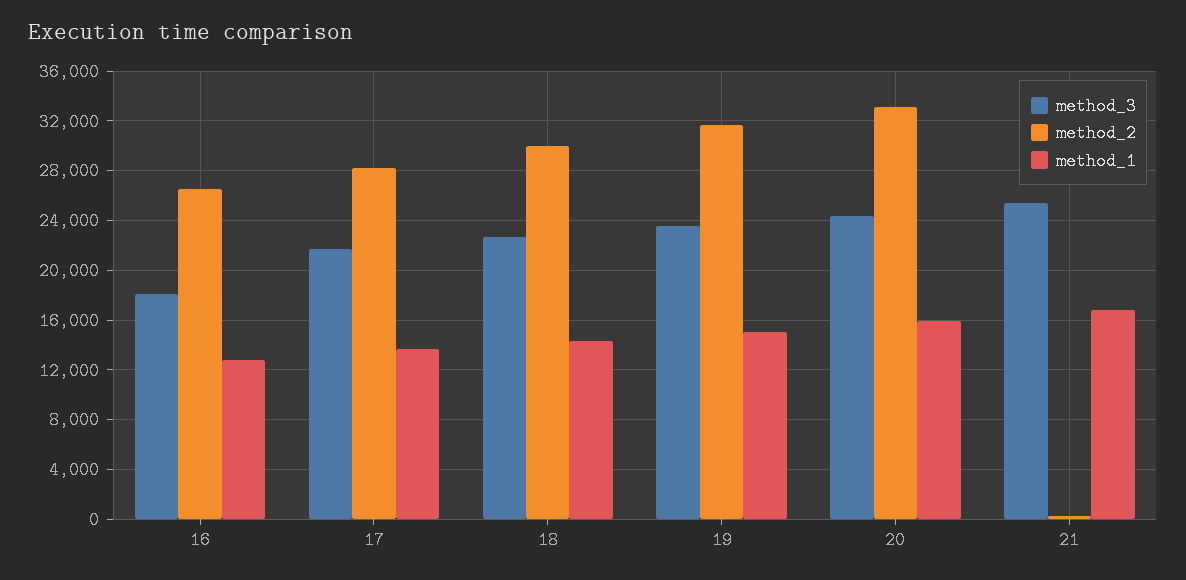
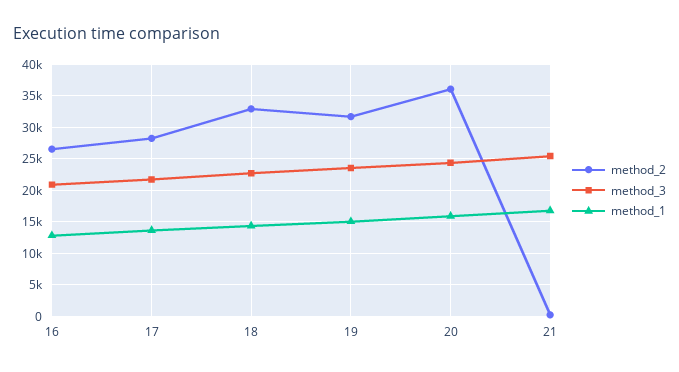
  {
    "method_3": {
-     "16": 18000,
+     "16": 21000,
      "17": 21500,
      "18": 22500,
      "19": 23500,
      "20": 24500,
      "21": 25500
    },
    "method_2": {
      "16": 26500,
      "17": 28000,
-     "18": 30000,
+     "18": 33000,
      "19": 31500,
-     "20": 33000,
+     "20": 36000,
      "21": 0
    },
    "method_1": {
      "16": 13000,
      "17": 13500,
      "18": 14500,
      "19": 15000,
      "20": 16000,
      "21": 17000
    }
  }

